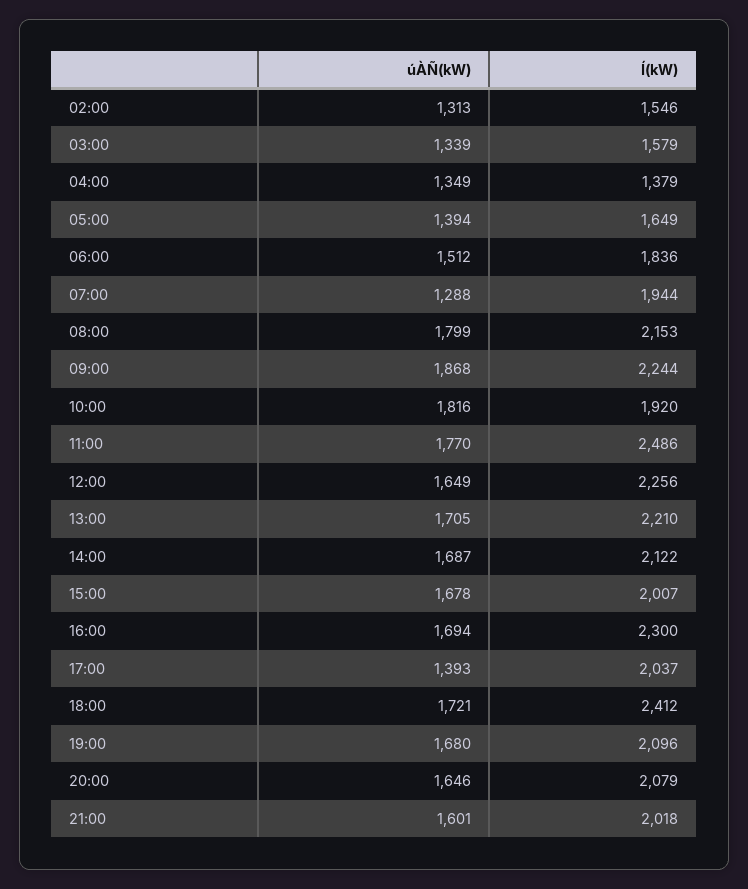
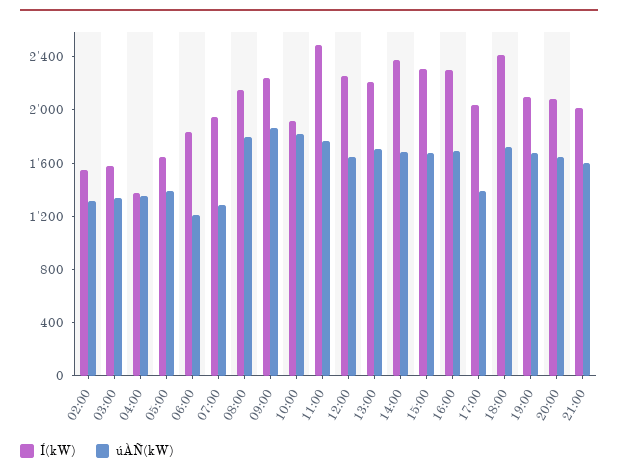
  {
    "úÀÑ(kW)": {
      "02:00": 1313,
      "03:00": 1339,
      "04:00": 1349,
      "05:00": 1394,
-     "06:00": 1512,
+     "06:00": 1200,
      "07:00": 1288,
      "08:00": 1799,
      "09:00": 1868,
      "10:00": 1816,
      "11:00": 1770,
      "12:00": 1649,
      "13:00": 1705,
      "14:00": 1687,
      "15:00": 1678,
      "16:00": 1694,
      "17:00": 1393,
      "18:00": 1721,
      "19:00": 1680,
      "20:00": 1646,
      "21:00": 1601
    },
    "Í(kW)": {
      "02:00": 1546,
      "03:00": 1579,
      "04:00": 1379,
      "05:00": 1649,
      "06:00": 1836,
      "07:00": 1944,
      "08:00": 2153,
      "09:00": 2244,
      "10:00": 1920,
      "11:00": 2486,
      "12:00": 2256,
      "13:00": 2210,
-     "14:00": 2122,
+     "14:00": 2400,
-     "15:00": 2007,
+     "15:00": 2300,
      "16:00": 2300,
      "17:00": 2037,
      "18:00": 2412,
      "19:00": 2096,
      "20:00": 2079,
      "21:00": 2018
    }
  }

